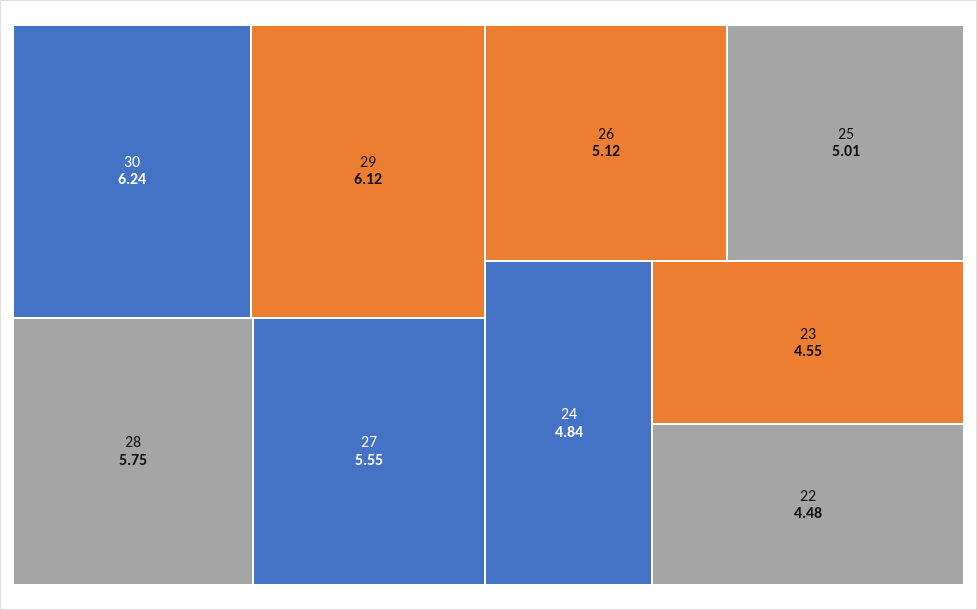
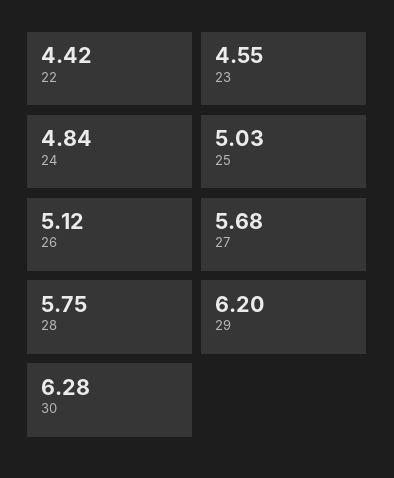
  {
-   "30": 6.24,
+   "30": 6.28,
-   "29": 6.12,
+   "29": 6.2,
    "28": 5.75,
-   "27": 5.55,
+   "27": 5.68,
    "26": 5.12,
-   "25": 5.01,
+   "25": 5.03,
    "24": 4.84,
    "23": 4.55,
-   "22": 4.48
+   "22": 4.42
  }

